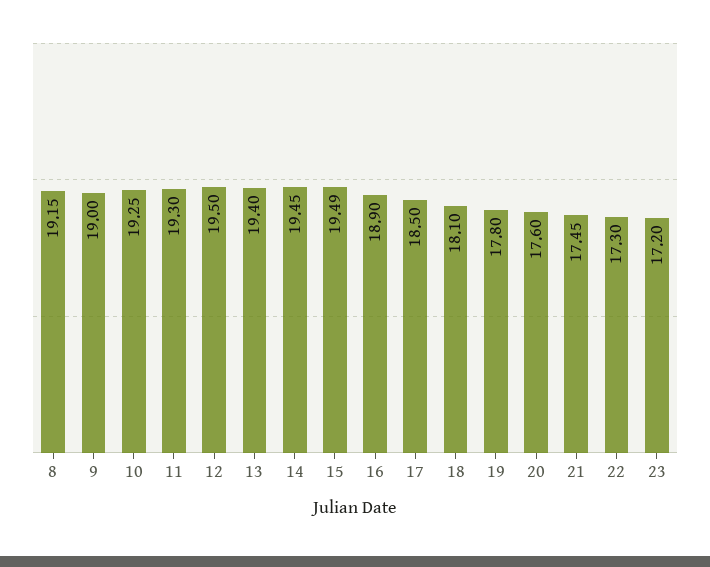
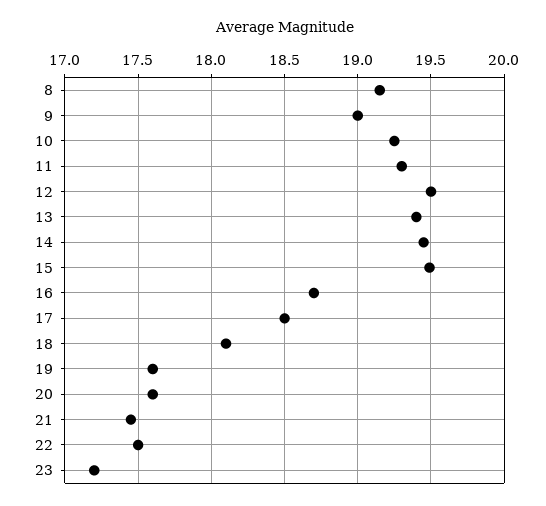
  {
    "8": 19.15,
    "9": 19,
    "10": 19.25,
    "11": 19.3,
    "12": 19.5,
    "13": 19.4,
    "14": 19.45,
    "15": 19.49,
-   "16": 18.9,
+   "16": 18.7,
    "17": 18.5,
    "18": 18.1,
-   "19": 17.8,
+   "19": 17.6,
    "20": 17.6,
    "21": 17.45,
-   "22": 17.3,
+   "22": 17.5,
    "23": 17.2
  }

